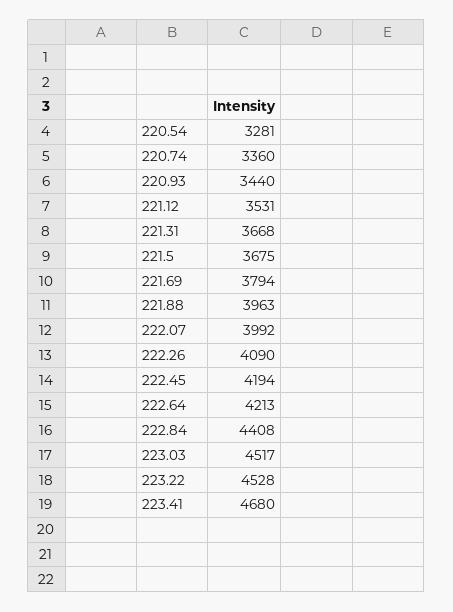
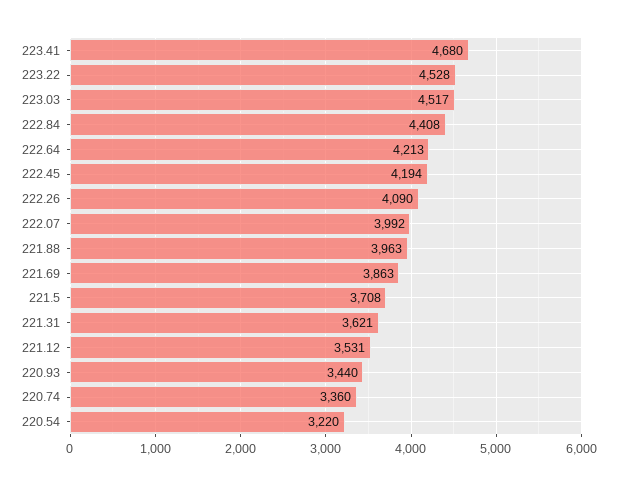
  {
-   "220.54": 3281,
+   "220.54": 3220,
    "220.74": 3360,
    "220.93": 3440,
    "221.12": 3531,
-   "221.31": 3668,
+   "221.31": 3621,
-   "221.5": 3675,
+   "221.5": 3708,
-   "221.69": 3794,
+   "221.69": 3863,
    "221.88": 3963,
    "222.07": 3992,
    "222.26": 4090,
    "222.45": 4194,
    "222.64": 4213,
    "222.84": 4408,
    "223.03": 4517,
    "223.22": 4528,
    "223.41": 4680
  }

